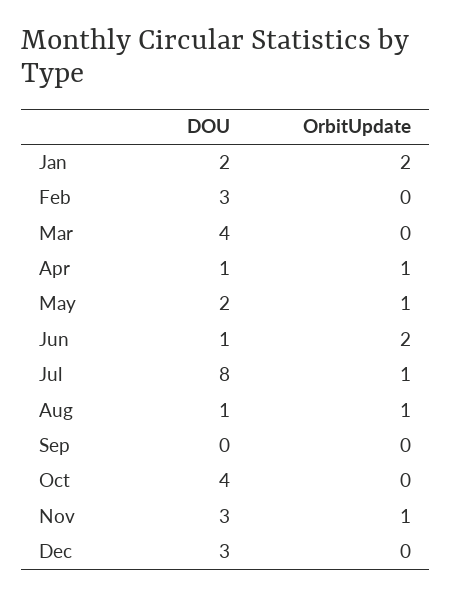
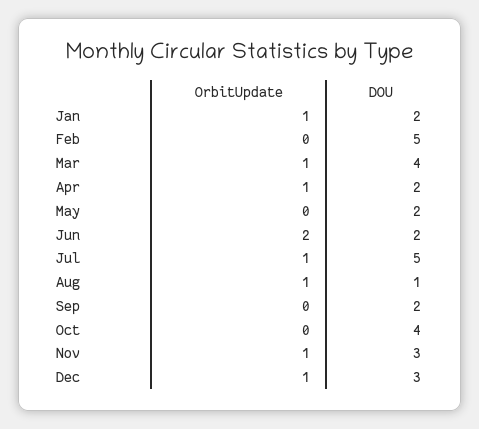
  {
    "DOU": {
      "Jan": 2,
-     "Feb": 3,
+     "Feb": 5,
      "Mar": 4,
-     "Apr": 1,
+     "Apr": 2,
      "May": 2,
-     "Jun": 1,
+     "Jun": 2,
-     "Jul": 8,
+     "Jul": 5,
      "Aug": 1,
-     "Sep": 0,
+     "Sep": 2,
      "Oct": 4,
      "Nov": 3,
      "Dec": 3
    },
    "OrbitUpdate": {
-     "Jan": 2,
+     "Jan": 1,
      "Feb": 0,
-     "Mar": 0,
+     "Mar": 1,
      "Apr": 1,
-     "May": 1,
+     "May": 0,
      "Jun": 2,
      "Jul": 1,
      "Aug": 1,
      "Sep": 0,
      "Oct": 0,
      "Nov": 1,
-     "Dec": 0
+     "Dec": 1
    }
  }

